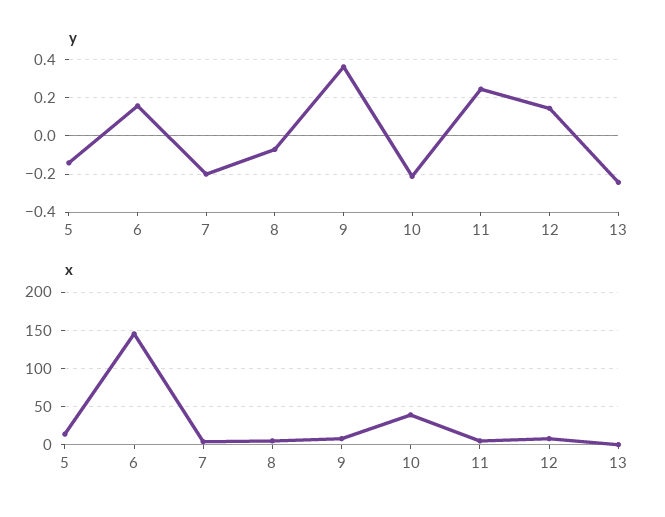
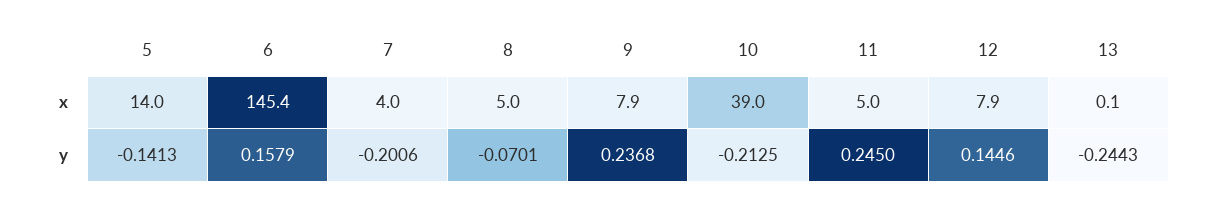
  {
    "y": {
      "5": -0.1413,
      "6": 0.1579,
      "7": -0.2006,
      "8": -0.0701,
-     "9": 0.35,
+     "9": 0.2368,
      "10": -0.2125,
      "11": 0.245,
      "12": 0.1446,
      "13": -0.2443
    },
    "x": {
      "5": 14,
      "6": 145.4,
      "7": 4,
      "8": 5,
      "9": 7.9,
      "10": 39,
      "11": 5,
      "12": 7.9,
      "13": 0.1
    }
  }

